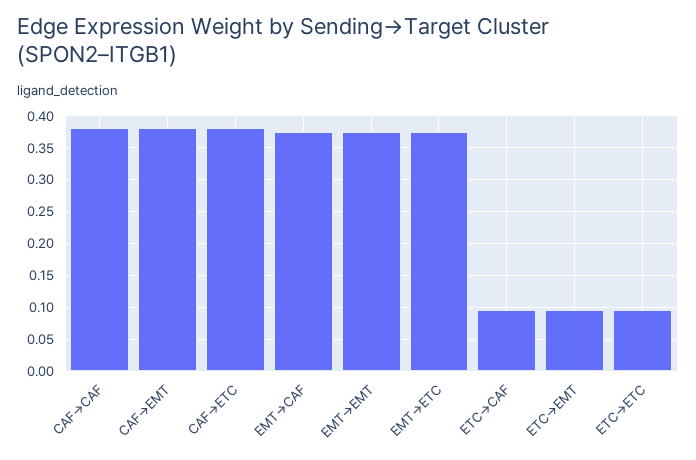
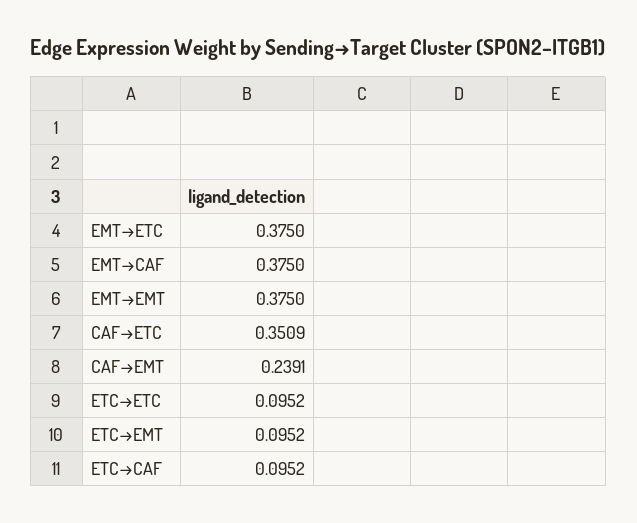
  {
-   "CAF→CAF": 0.38,
-   "CAF→EMT": 0.38,
+   "CAF→EMT": 0.2391,
-   "CAF→ETC": 0.38,
+   "CAF→ETC": 0.3509,
    "EMT→CAF": 0.375,
    "EMT→EMT": 0.375,
    "EMT→ETC": 0.375,
    "ETC→CAF": 0.0952,
    "ETC→EMT": 0.0952,
    "ETC→ETC": 0.0952
  }

